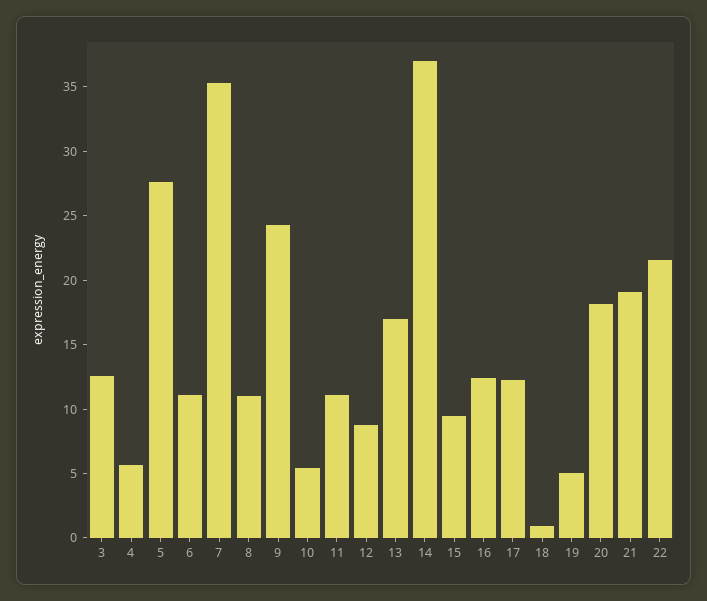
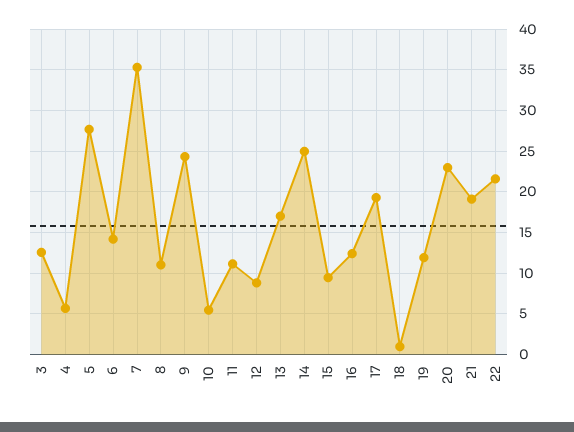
  {
    "3": 13,
    "4": 6,
    "5": 28,
-   "6": 11,
+   "6": 14,
    "7": 35,
    "8": 11,
    "9": 24,
    "10": 5,
    "11": 11,
    "12": 9,
    "13": 17,
-   "14": 37,
+   "14": 25,
    "15": 9,
    "16": 12,
-   "17": 12,
+   "17": 19,
    "18": 1,
-   "19": 5,
+   "19": 12,
-   "20": 18,
+   "20": 23,
    "21": 19,
    "22": 22
  }

